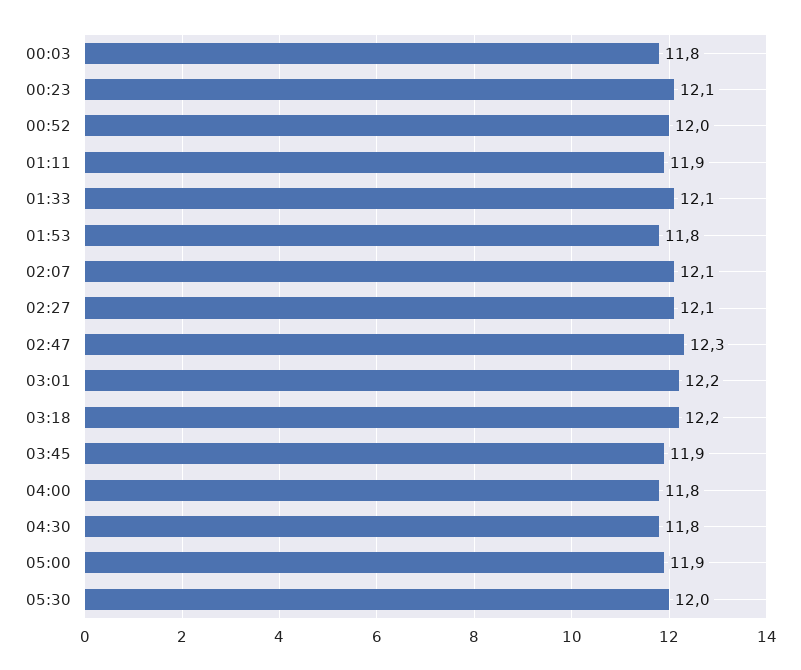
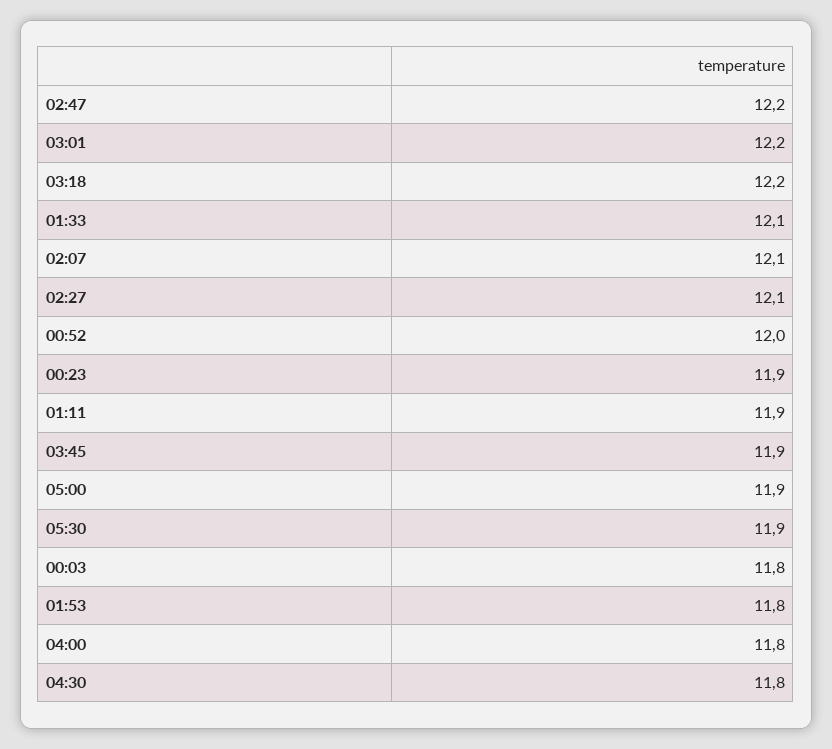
  {
    "00:03": 11.8,
-   "00:23": 12.1,
+   "00:23": 11.9,
    "00:52": 12,
    "01:11": 11.9,
    "01:33": 12.1,
    "01:53": 11.8,
    "02:07": 12.1,
    "02:27": 12.1,
-   "02:47": 12.3,
+   "02:47": 12.2,
    "03:01": 12.2,
    "03:18": 12.2,
    "03:45": 11.9,
    "04:00": 11.8,
    "04:30": 11.8,
    "05:00": 11.9,
-   "05:30": 12
+   "05:30": 11.9
  }

